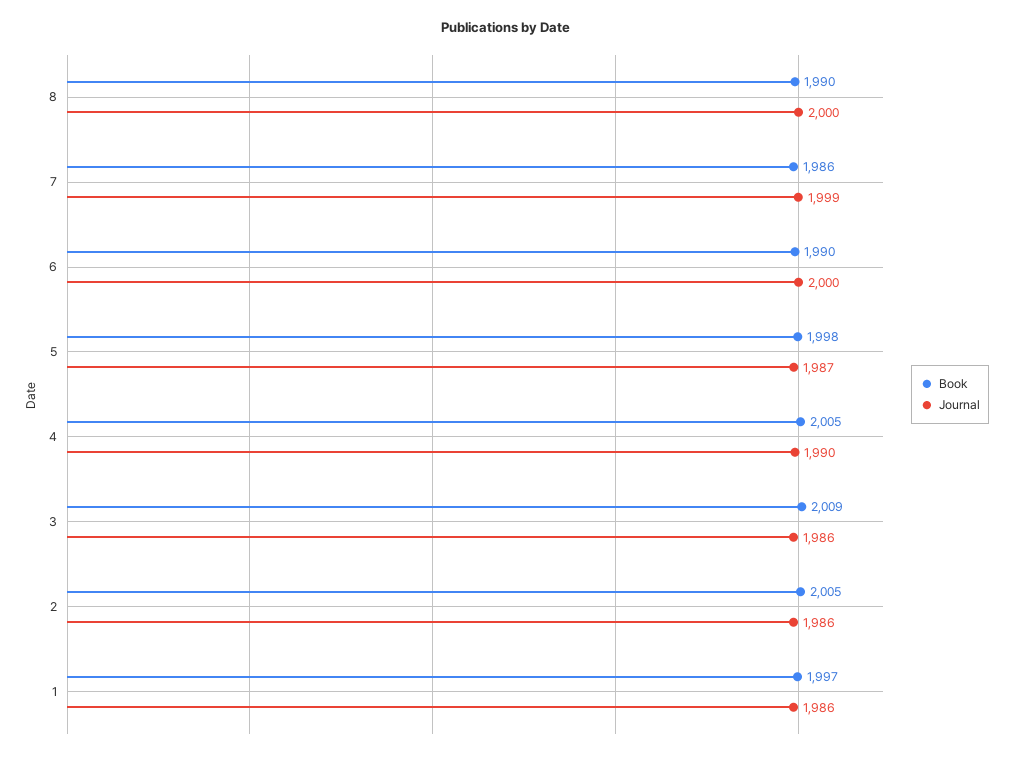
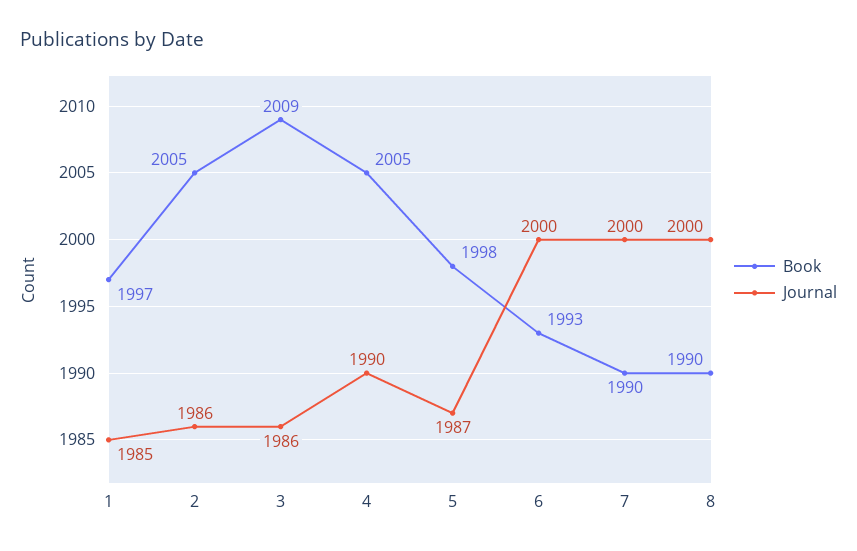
  {
    "Book": {
      "8": 1990,
-     "7": 1986,
+     "7": 1990,
-     "6": 1990,
+     "6": 1993,
      "5": 1998,
      "4": 2005,
      "3": 2009,
      "2": 2005,
      "1": 1997
    },
    "Journal": {
      "8": 2000,
-     "7": 1999,
+     "7": 2000,
      "6": 2000,
      "5": 1987,
      "4": 1990,
      "3": 1986,
      "2": 1986,
-     "1": 1986
+     "1": 1985
    }
  }

